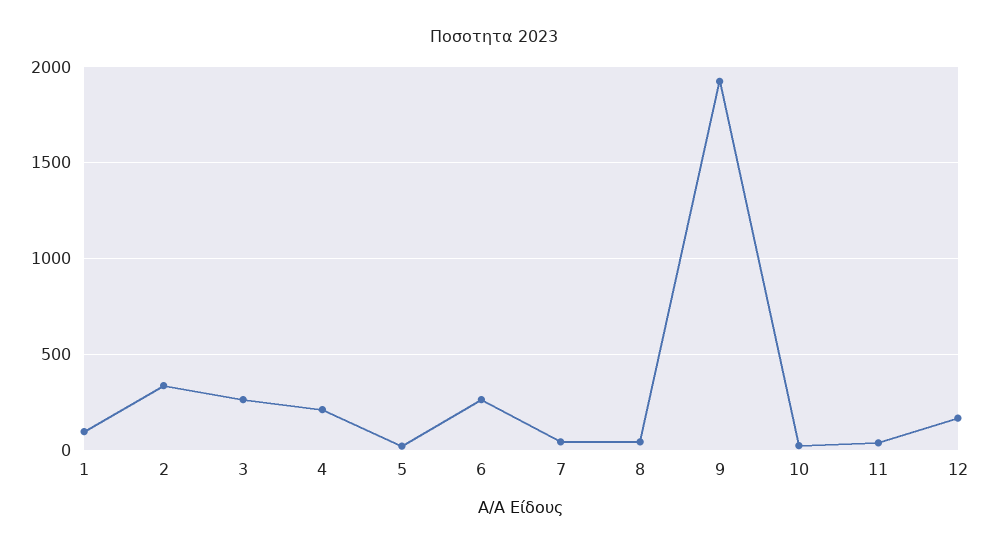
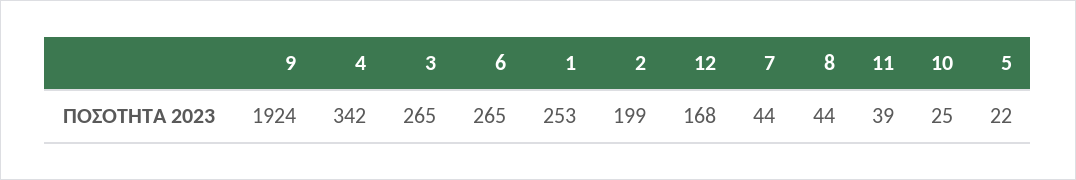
  {
-   "1": 100,
+   "1": 253,
-   "2": 350,
+   "2": 199,
    "3": 265,
-   "4": 200,
+   "4": 342,
    "5": 22,
    "6": 265,
    "7": 44,
    "8": 44,
    "9": 1924,
    "10": 25,
    "11": 39,
    "12": 168
  }

